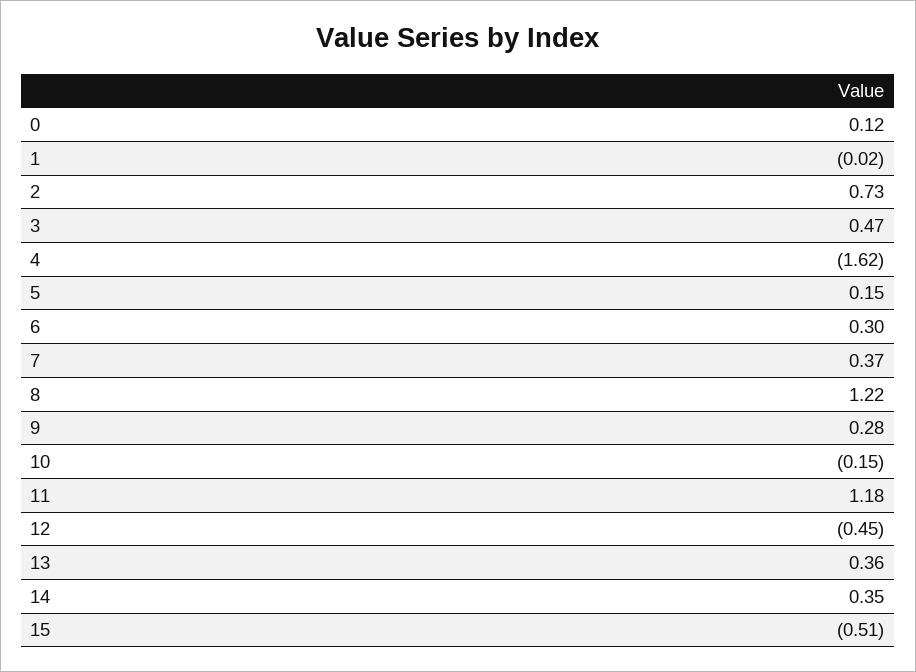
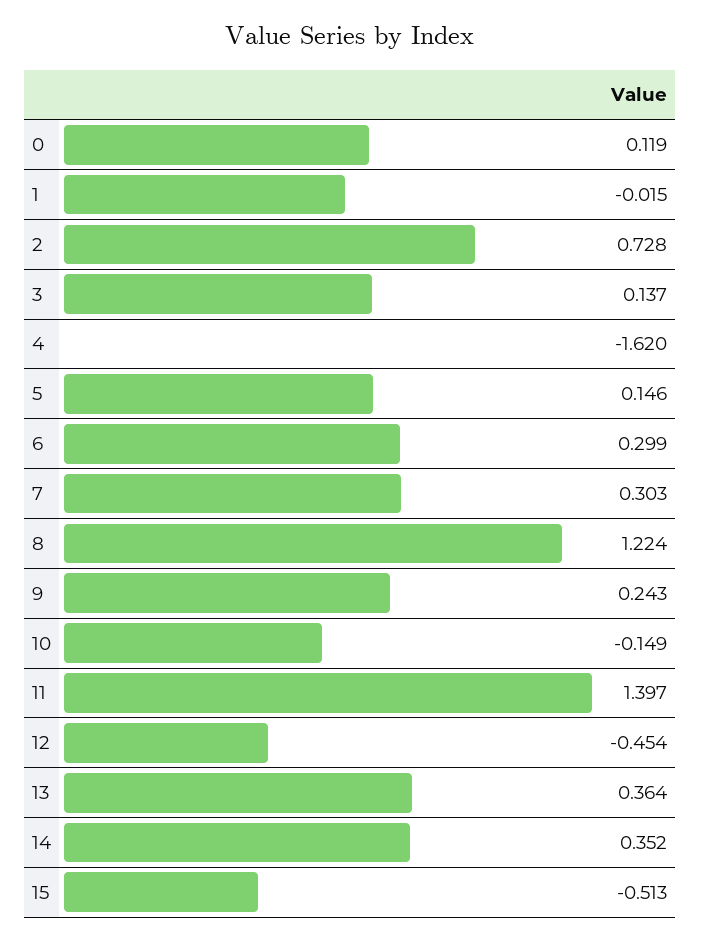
  {
    "0": 0.119,
    "1": -0.015,
    "2": 0.728,
-   "3": 0.47,
+   "3": 0.137,
    "4": -1.62,
    "5": 0.146,
    "6": 0.299,
-   "7": 0.37,
+   "7": 0.303,
    "8": 1.224,
-   "9": 0.28,
+   "9": 0.243,
    "10": -0.149,
-   "11": 1.18,
+   "11": 1.397,
    "12": -0.454,
    "13": 0.364,
    "14": 0.352,
    "15": -0.513
  }

